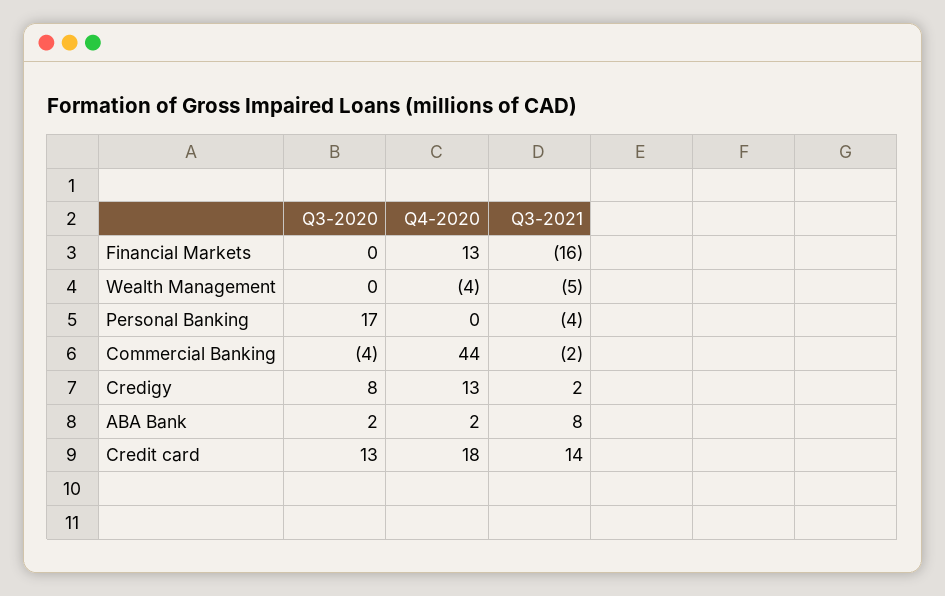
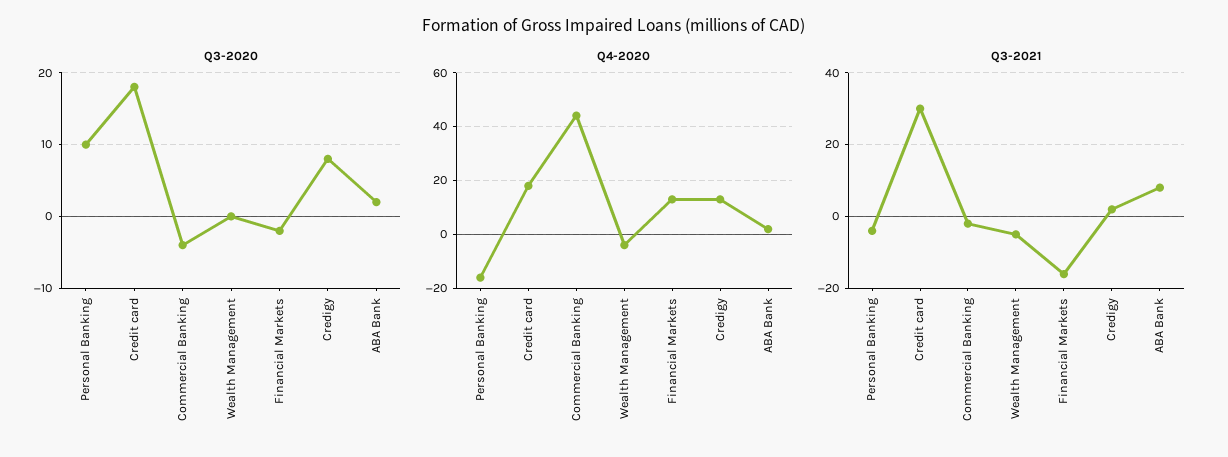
  {
    "Q3-2020": {
-     "Financial Markets": 0,
+     "Financial Markets": -2,
      "Wealth Management": 0,
-     "Personal Banking": 17,
+     "Personal Banking": 10,
      "Commercial Banking": -4,
      "Credigy": 8,
      "ABA Bank": 2,
-     "Credit card": 13
+     "Credit card": 18
    },
    "Q4-2020": {
      "Financial Markets": 13,
      "Wealth Management": -4,
-     "Personal Banking": 0,
+     "Personal Banking": -15,
      "Commercial Banking": 44,
      "Credigy": 13,
      "ABA Bank": 2,
      "Credit card": 18
    },
    "Q3-2021": {
      "Financial Markets": -16,
      "Wealth Management": -5,
      "Personal Banking": -4,
      "Commercial Banking": -2,
      "Credigy": 2,
      "ABA Bank": 8,
-     "Credit card": 14
+     "Credit card": 30
    }
  }

